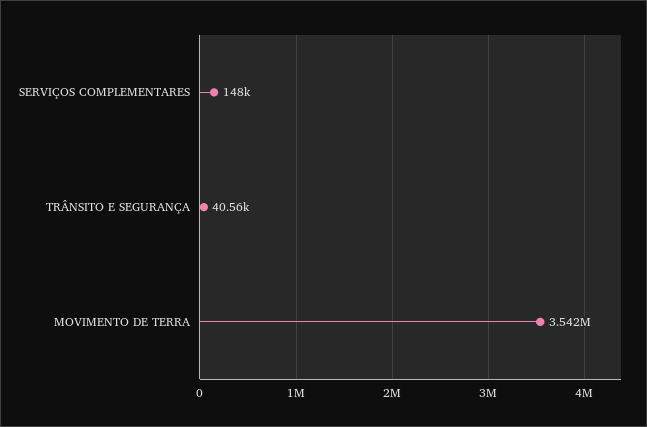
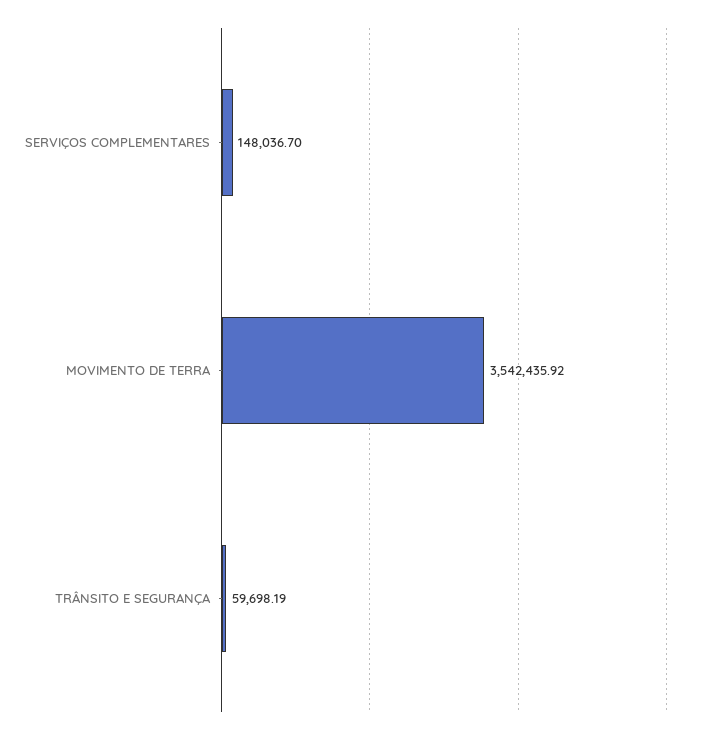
  {
    "SERVIÇOS COMPLEMENTARES": 148036.7,
-   "TRÂNSITO E SEGURANÇA": 40560,
+   "TRÂNSITO E SEGURANÇA": 59698.19,
    "MOVIMENTO DE TERRA": 3542435.92
  }

